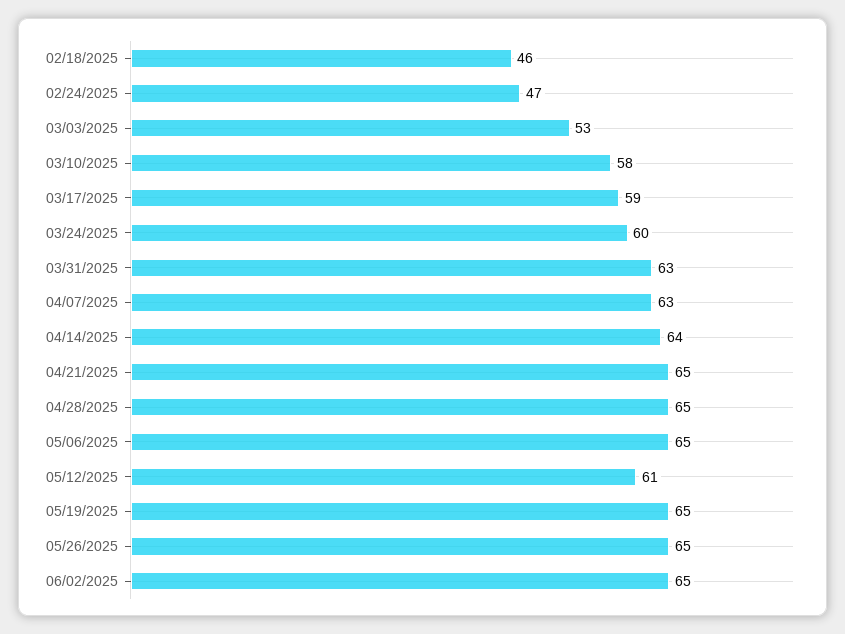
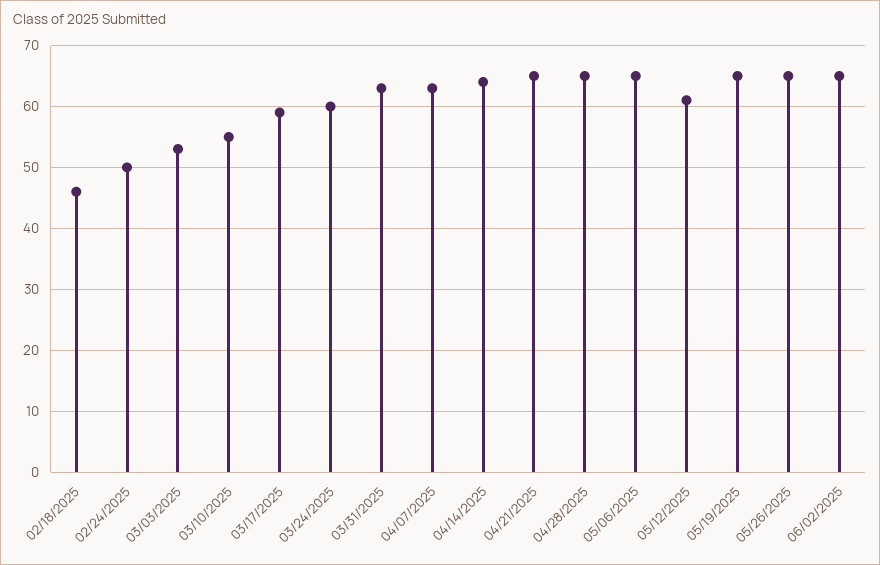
  {
    "02/18/2025": 46,
-   "02/24/2025": 47,
+   "02/24/2025": 50,
    "03/03/2025": 53,
-   "03/10/2025": 58,
+   "03/10/2025": 55,
    "03/17/2025": 59,
    "03/24/2025": 60,
    "03/31/2025": 63,
    "04/07/2025": 63,
    "04/14/2025": 64,
    "04/21/2025": 65,
    "04/28/2025": 65,
    "05/06/2025": 65,
    "05/12/2025": 61,
    "05/19/2025": 65,
    "05/26/2025": 65,
    "06/02/2025": 65
  }

